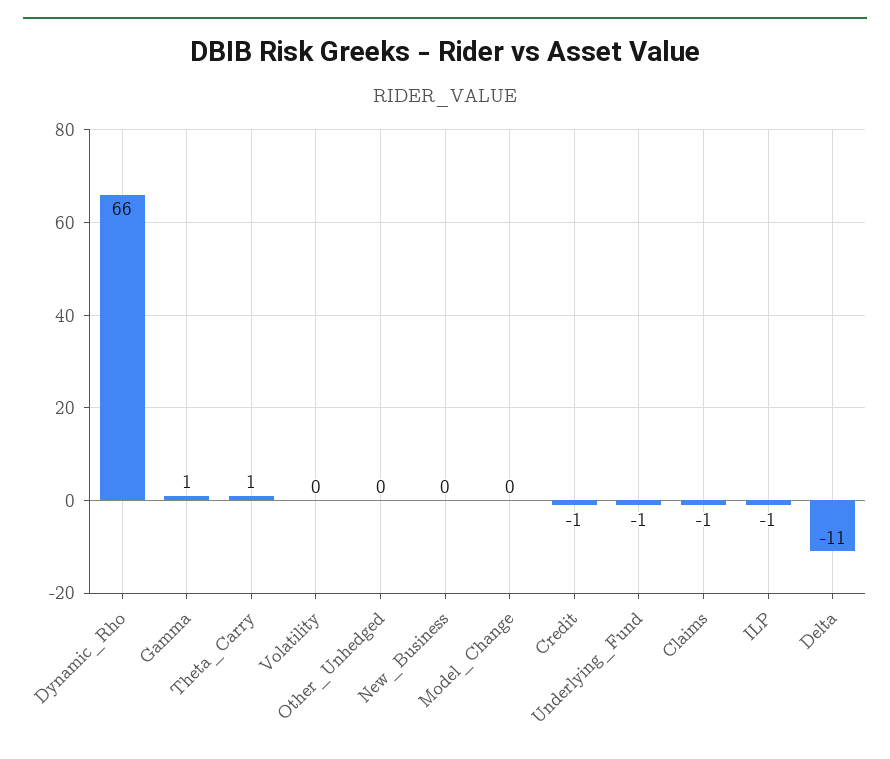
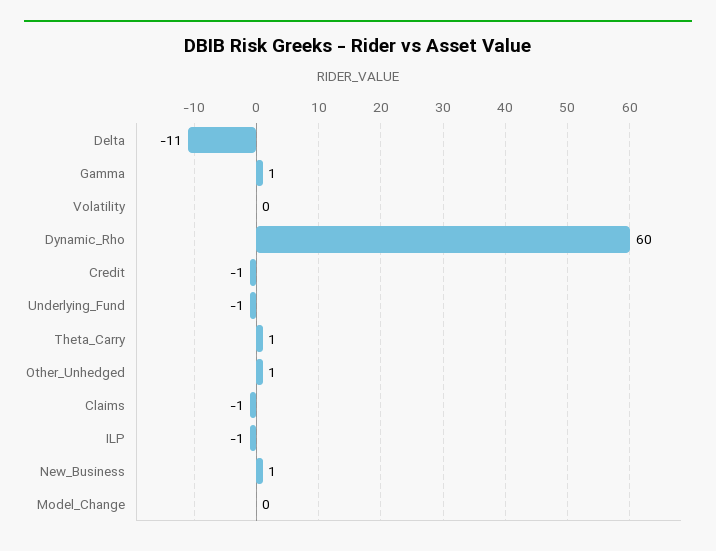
  {
-   "Dynamic_Rho": 66,
+   "Dynamic_Rho": 60,
    "Gamma": 1,
    "Theta_Carry": 1,
    "Volatility": 0,
-   "Other_Unhedged": 0,
+   "Other_Unhedged": 1,
-   "New_Business": 0,
+   "New_Business": 1,
    "Model_Change": 0,
    "Credit": -1,
    "Underlying_Fund": -1,
    "Claims": -1,
    "ILP": -1,
    "Delta": -11
  }

